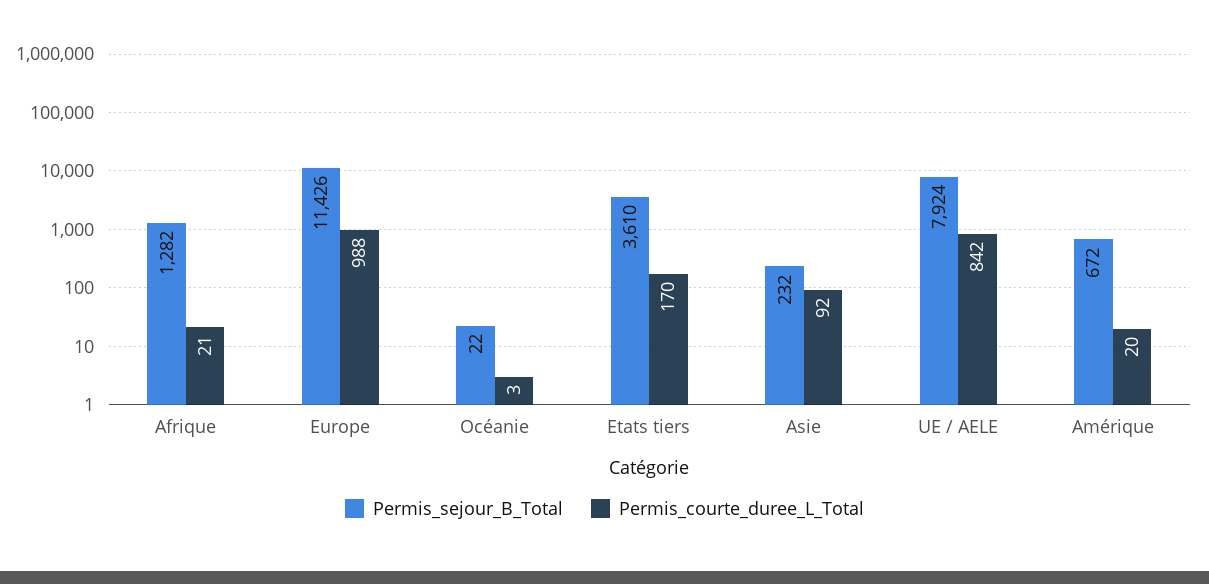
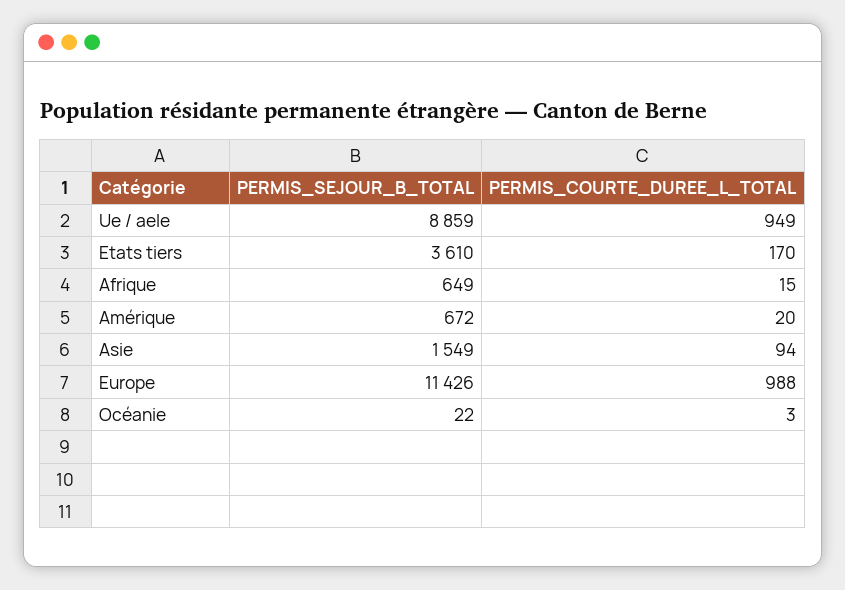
  {
    "Permis_sejour_B_Total": {
-     "Afrique": 1282,
+     "Afrique": 649,
      "Europe": 11426,
      "Océanie": 22,
      "Etats tiers": 3610,
-     "Asie": 232,
+     "Asie": 1549,
-     "UE / AELE": 7924,
+     "UE / AELE": 8859,
      "Amérique": 672
    },
    "Permis_courte_duree_L_Total": {
-     "Afrique": 21,
+     "Afrique": 15,
      "Europe": 988,
      "Océanie": 3,
      "Etats tiers": 170,
-     "Asie": 92,
+     "Asie": 94,
-     "UE / AELE": 842,
+     "UE / AELE": 949,
      "Amérique": 20
    }
  }

